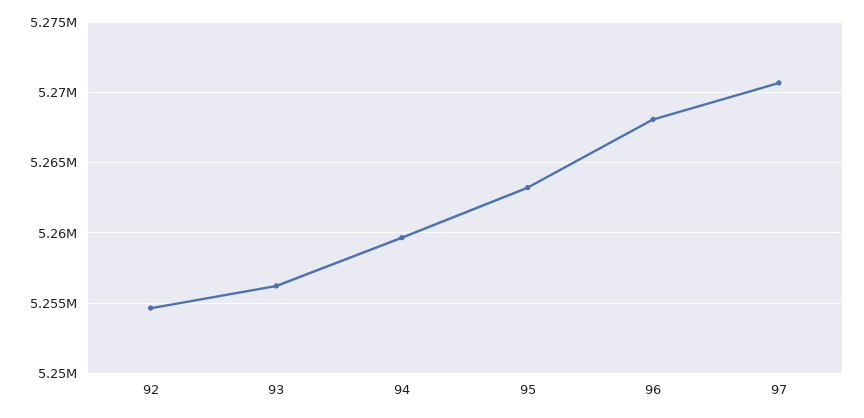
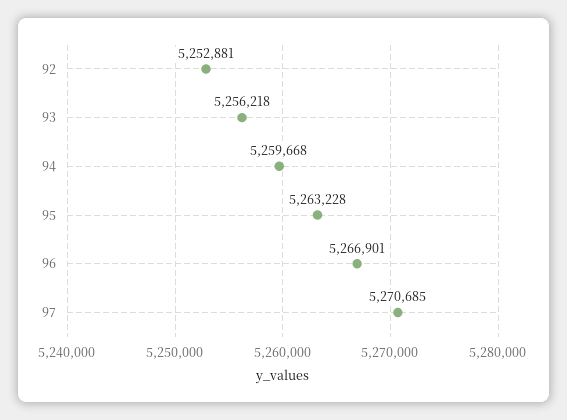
  {
-   "92": 5254500,
+   "92": 5252881,
    "93": 5256218,
    "94": 5259668,
    "95": 5263228,
-   "96": 5268000,
+   "96": 5266901,
    "97": 5270685
  }

